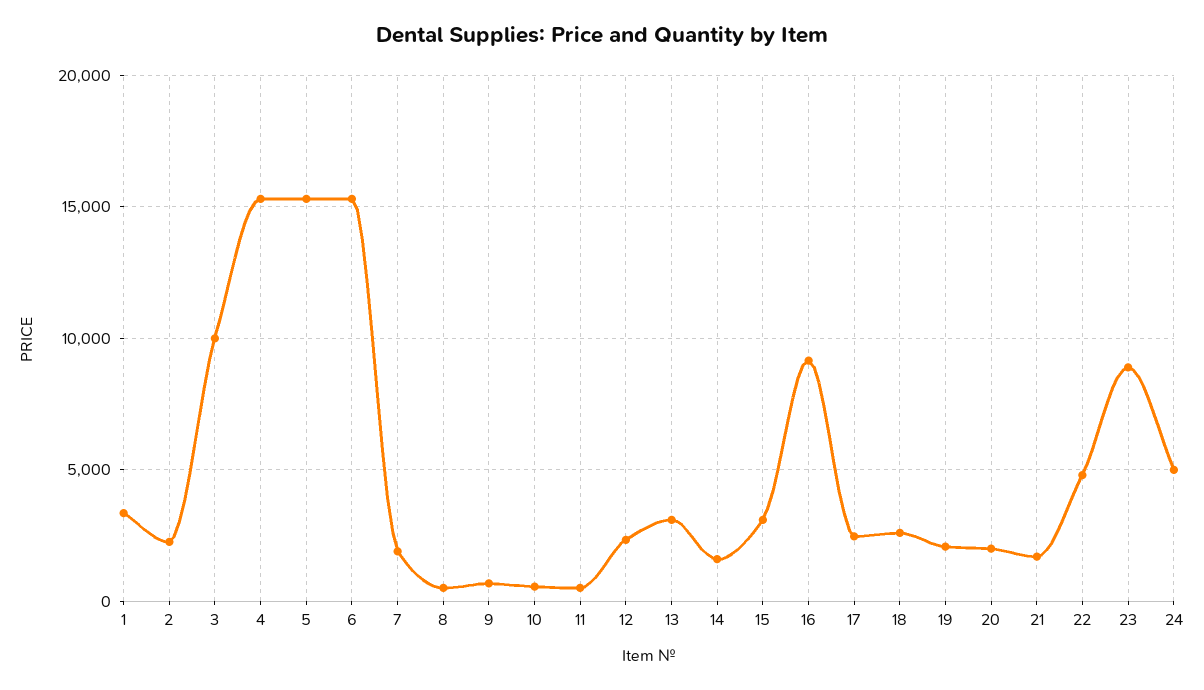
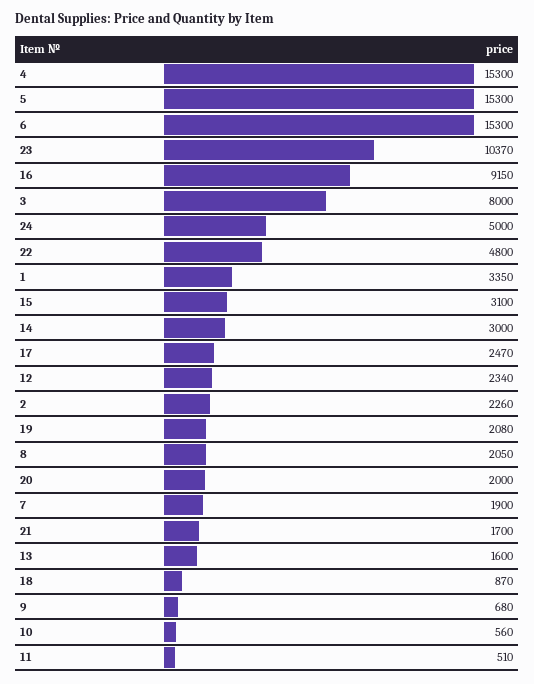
  {
    "1": 3350,
    "2": 2260,
-   "3": 10000,
+   "3": 8000,
    "4": 15300,
    "5": 15300,
    "6": 15300,
    "7": 1900,
-   "8": 500,
+   "8": 2050,
    "9": 680,
    "10": 560,
    "11": 510,
    "12": 2340,
-   "13": 3000,
+   "13": 1600,
-   "14": 1500,
+   "14": 3000,
    "15": 3100,
    "16": 9150,
    "17": 2470,
-   "18": 2500,
+   "18": 870,
    "19": 2080,
    "20": 2000,
    "21": 1700,
    "22": 4800,
-   "23": 9000,
+   "23": 10370,
    "24": 5000
  }

